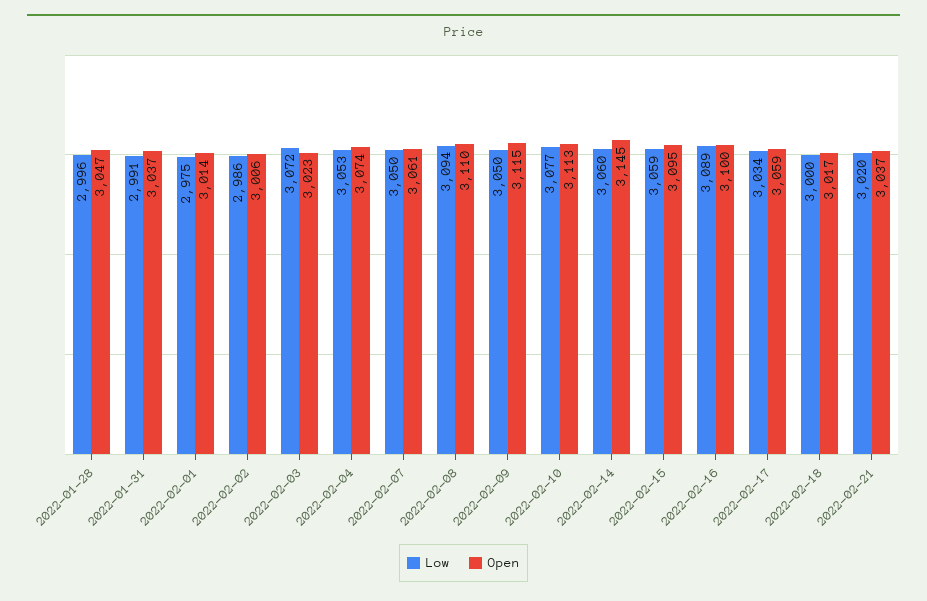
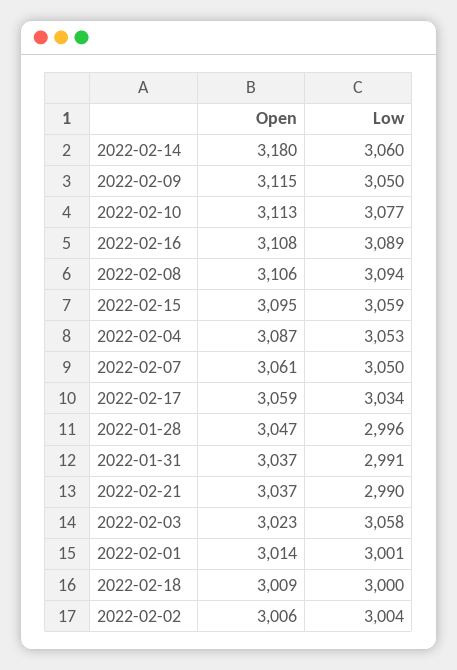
  {
    "Low": {
      "2022-01-28": 2996,
      "2022-01-31": 2991,
-     "2022-02-01": 2975,
+     "2022-02-01": 3001,
-     "2022-02-02": 2986,
+     "2022-02-02": 3004,
-     "2022-02-03": 3072,
+     "2022-02-03": 3058,
      "2022-02-04": 3053,
      "2022-02-07": 3050,
      "2022-02-08": 3094,
      "2022-02-09": 3050,
      "2022-02-10": 3077,
      "2022-02-14": 3060,
      "2022-02-15": 3059,
      "2022-02-16": 3089,
      "2022-02-17": 3034,
      "2022-02-18": 3000,
-     "2022-02-21": 3020
+     "2022-02-21": 2990
    },
    "Open": {
      "2022-01-28": 3047,
      "2022-01-31": 3037,
      "2022-02-01": 3014,
      "2022-02-02": 3006,
      "2022-02-03": 3023,
-     "2022-02-04": 3074,
+     "2022-02-04": 3087,
      "2022-02-07": 3061,
-     "2022-02-08": 3110,
+     "2022-02-08": 3106,
      "2022-02-09": 3115,
      "2022-02-10": 3113,
-     "2022-02-14": 3145,
+     "2022-02-14": 3180,
      "2022-02-15": 3095,
-     "2022-02-16": 3100,
+     "2022-02-16": 3108,
      "2022-02-17": 3059,
-     "2022-02-18": 3017,
+     "2022-02-18": 3009,
      "2022-02-21": 3037
    }
  }

